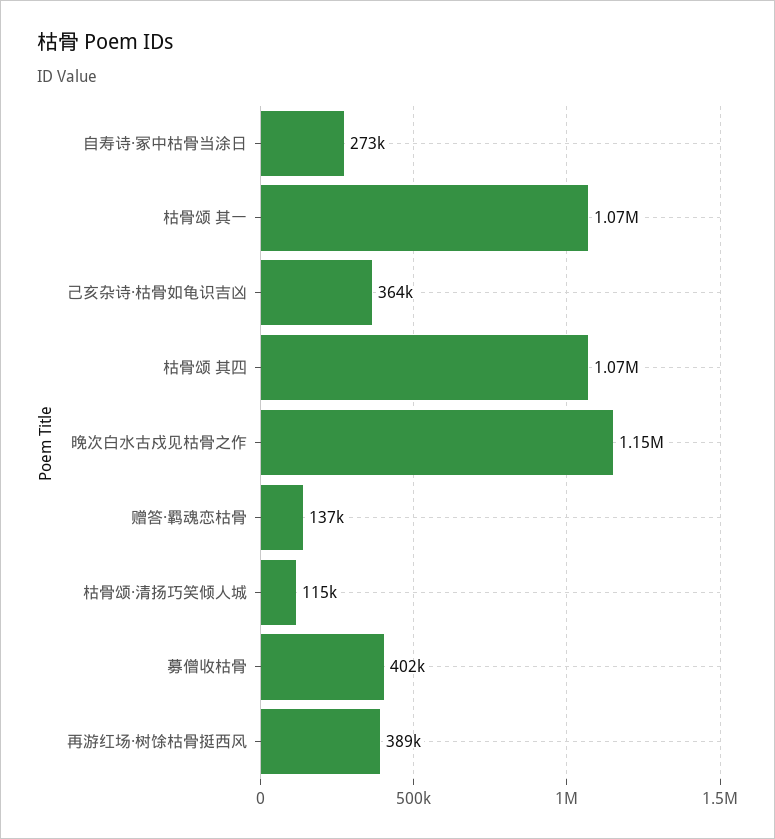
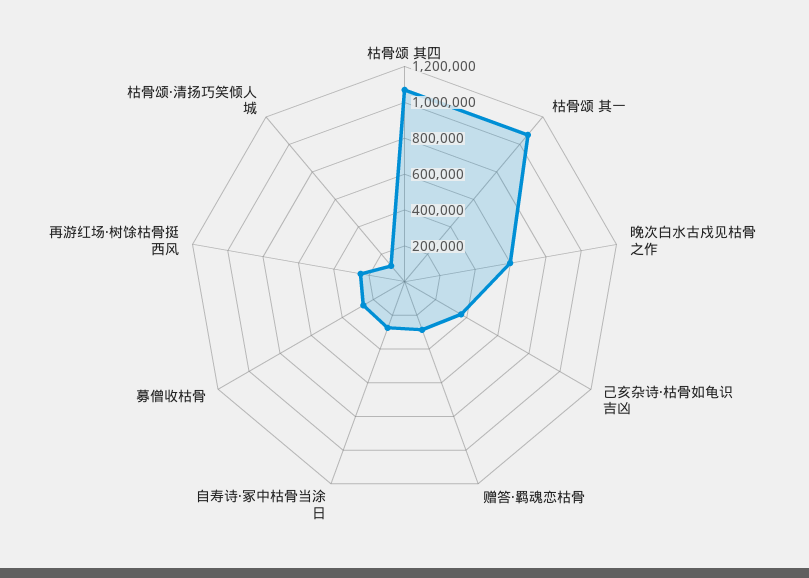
  {
    "自寿诗·冢中枯骨当涂日": 273000,
    "枯骨颂 其一": 1070000,
    "己亥杂诗·枯骨如龟识吉凶": 364000,
    "枯骨颂 其四": 1070000,
-   "晚次白水古戍见枯骨之作": 1150000,
+   "晚次白水古戍见枯骨之作": 600000,
-   "赠答·羁魂恋枯骨": 137000,
+   "赠答·羁魂恋枯骨": 300000,
    "枯骨颂·清扬巧笑倾人城": 115000,
-   "募僧收枯骨": 402000,
+   "募僧收枯骨": 250000,
-   "再游红场·树馀枯骨挺西风": 389000
+   "再游红场·树馀枯骨挺西风": 250000
  }

